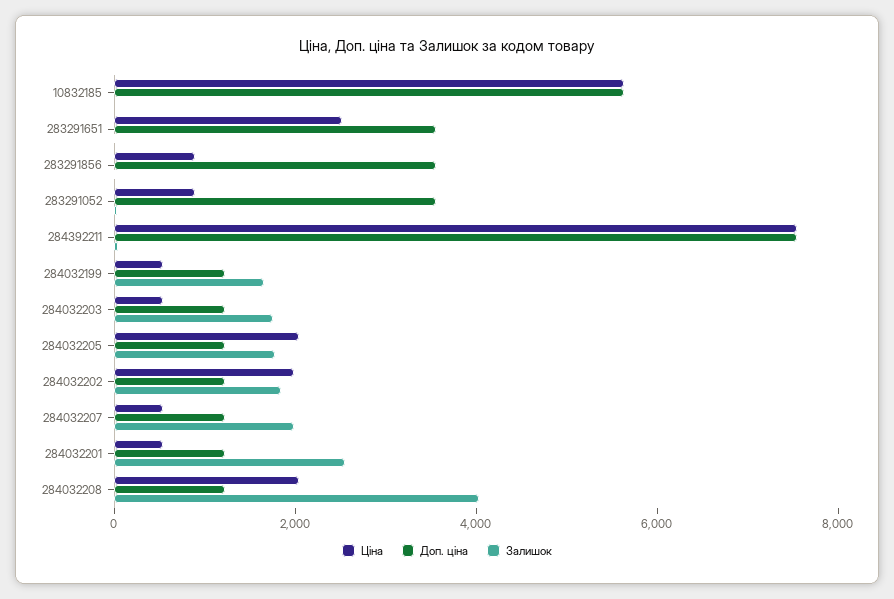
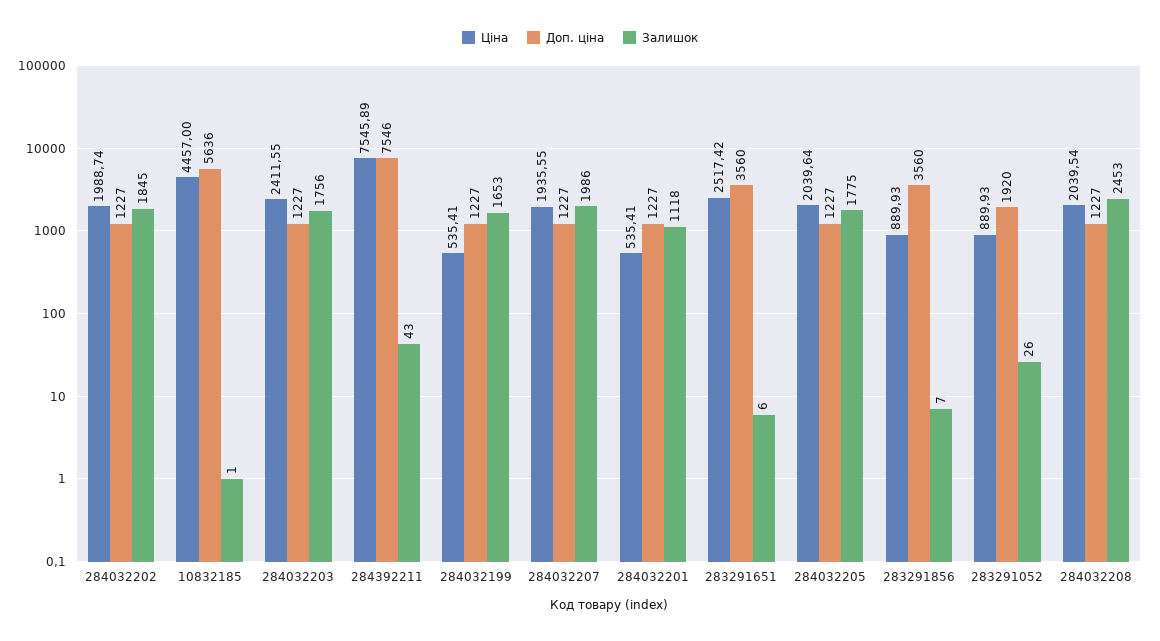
  {
    "Ціна": {
-     "10832185": 5500,
+     "10832185": 4457,
      "283291651": 2517.42,
      "283291856": 889.93,
      "283291052": 889.93,
      "284392211": 7545.89,
      "284032199": 535.41,
-     "284032203": 500,
+     "284032203": 2411.55,
      "284032205": 2039.64,
      "284032202": 1988.74,
-     "284032207": 500,
+     "284032207": 1935.55,
      "284032201": 535.41,
      "284032208": 2039.54
    },
    "Доп. ціна": {
      "10832185": 5636,
      "283291651": 3560,
      "283291856": 3560,
-     "283291052": 3500,
+     "283291052": 1920,
      "284392211": 7546,
      "284032199": 1227,
      "284032203": 1227,
      "284032205": 1227,
      "284032202": 1227,
      "284032207": 1227,
      "284032201": 1227,
      "284032208": 1227
    },
    "Залишок": {
      "10832185": 1,
      "283291651": 6,
      "283291856": 7,
      "283291052": 26,
      "284392211": 43,
      "284032199": 1653,
      "284032203": 1756,
      "284032205": 1775,
      "284032202": 1845,
      "284032207": 1986,
-     "284032201": 2500,
+     "284032201": 1118,
-     "284032208": 4000
+     "284032208": 2453
    }
  }

